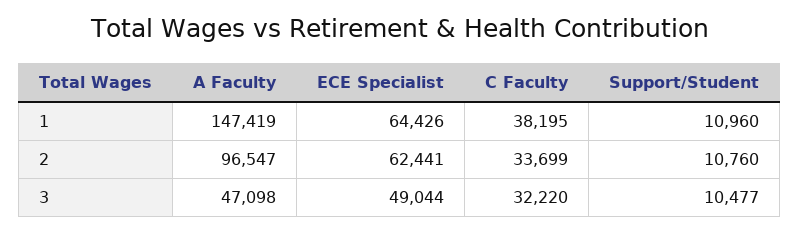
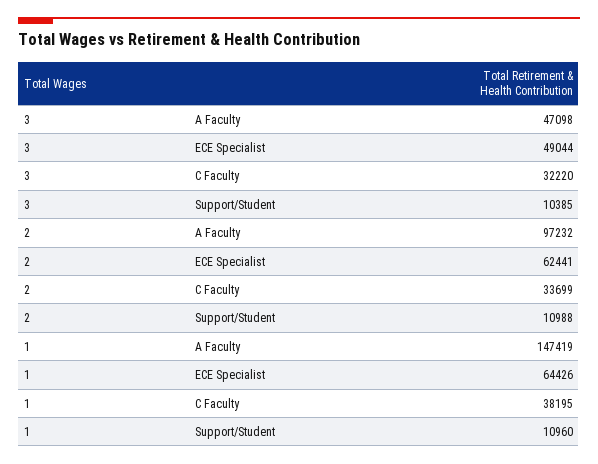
  {
    "A Faculty": {
      "1": 147419,
-     "2": 96547,
+     "2": 97232,
      "3": 47098
    },
    "ECE Specialist": {
      "1": 64426,
      "2": 62441,
      "3": 49044
    },
    "C Faculty": {
      "1": 38195,
      "2": 33699,
      "3": 32220
    },
    "Support/Student": {
      "1": 10960,
-     "2": 10760,
+     "2": 10988,
-     "3": 10477
+     "3": 10385
    }
  }

